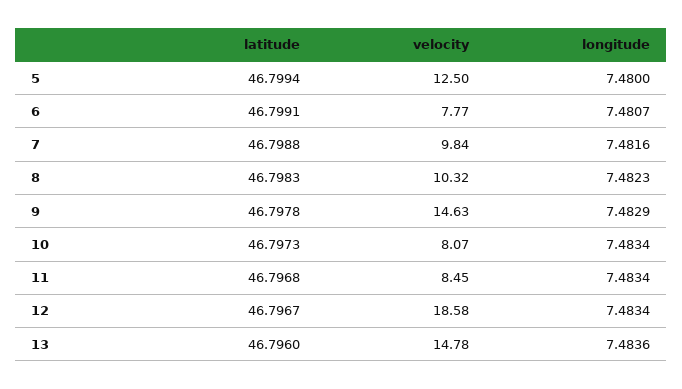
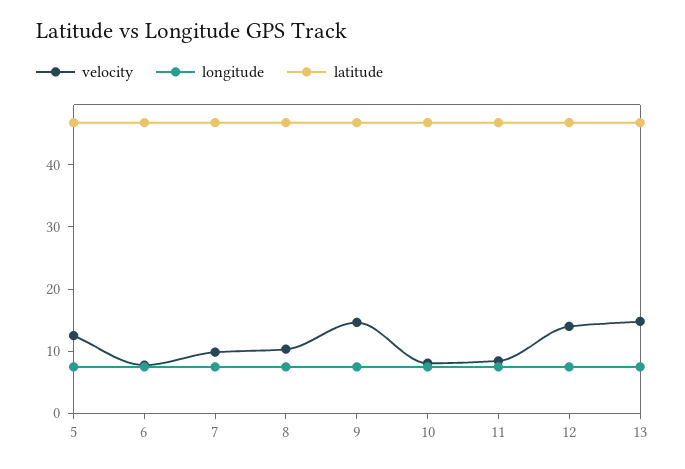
  {
    "latitude": {
      "5": 46.7994,
      "6": 46.7991,
      "7": 46.7988,
      "8": 46.7983,
      "9": 46.7978,
      "10": 46.7973,
      "11": 46.7968,
      "12": 46.7967,
      "13": 46.796
    },
    "velocity": {
      "5": 12.5,
      "6": 7.77,
      "7": 9.84,
      "8": 10.32,
      "9": 14.63,
      "10": 8.07,
      "11": 8.45,
-     "12": 18.58,
+     "12": 14,
      "13": 14.78
    },
    "longitude": {
      "5": 7.48,
      "6": 7.4807,
      "7": 7.4816,
      "8": 7.4823,
      "9": 7.4829,
      "10": 7.4834,
      "11": 7.4834,
      "12": 7.4834,
      "13": 7.4836
    }
  }

